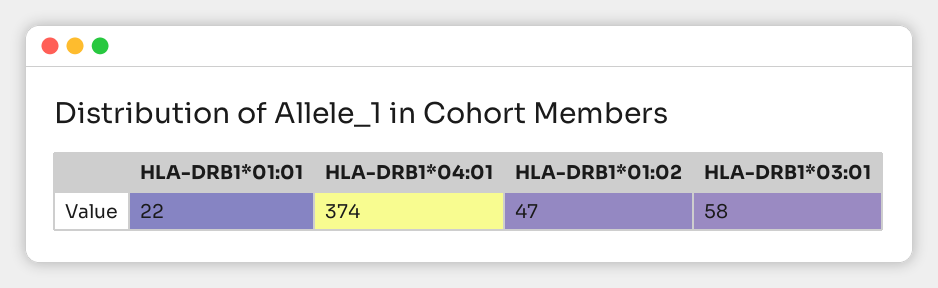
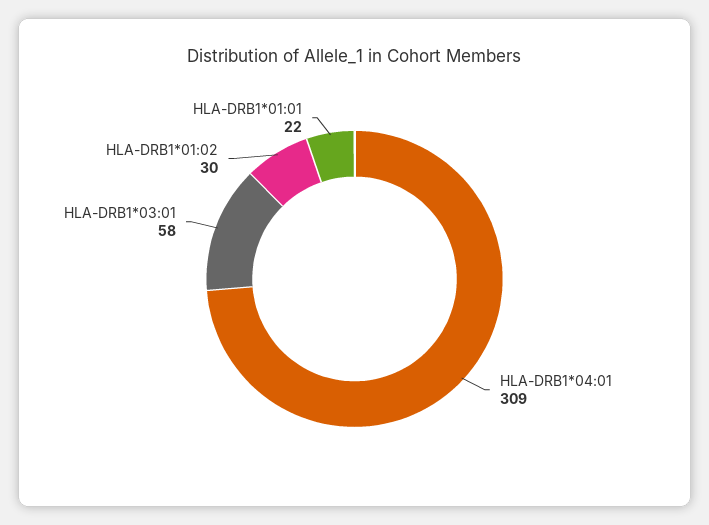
  {
    "HLA-DRB1*01:01": 22,
-   "HLA-DRB1*04:01": 374,
+   "HLA-DRB1*04:01": 309,
-   "HLA-DRB1*01:02": 47,
+   "HLA-DRB1*01:02": 30,
    "HLA-DRB1*03:01": 58
  }

